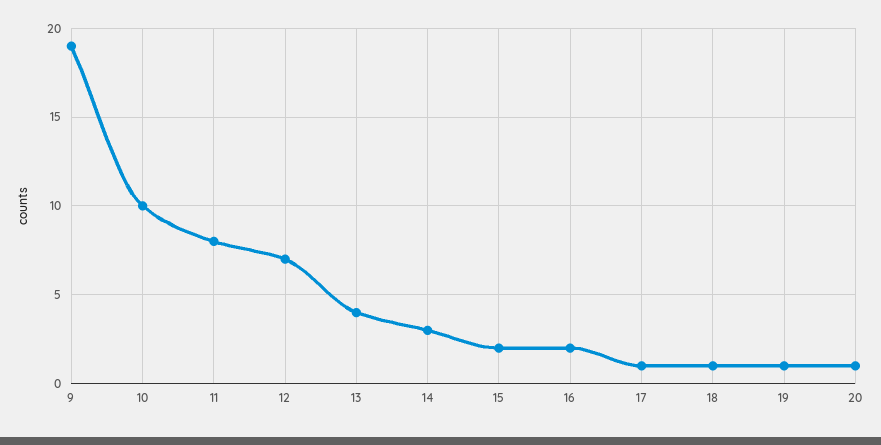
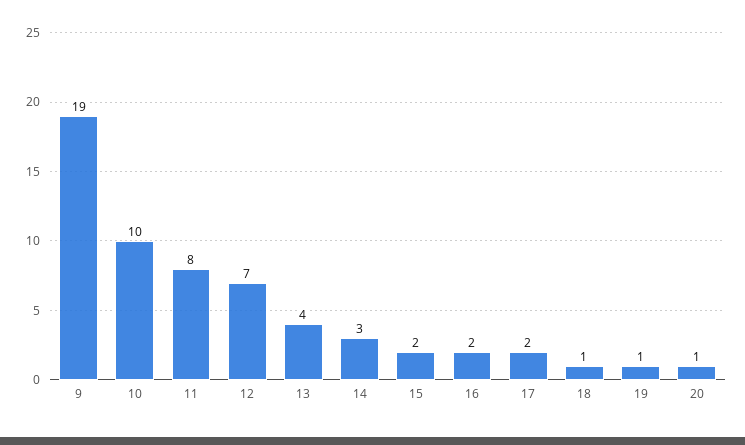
  {
    "9": 19,
    "10": 10,
    "11": 8,
    "12": 7,
    "13": 4,
    "14": 3,
    "15": 2,
    "16": 2,
-   "17": 1,
+   "17": 2,
    "18": 1,
    "19": 1,
    "20": 1
  }

